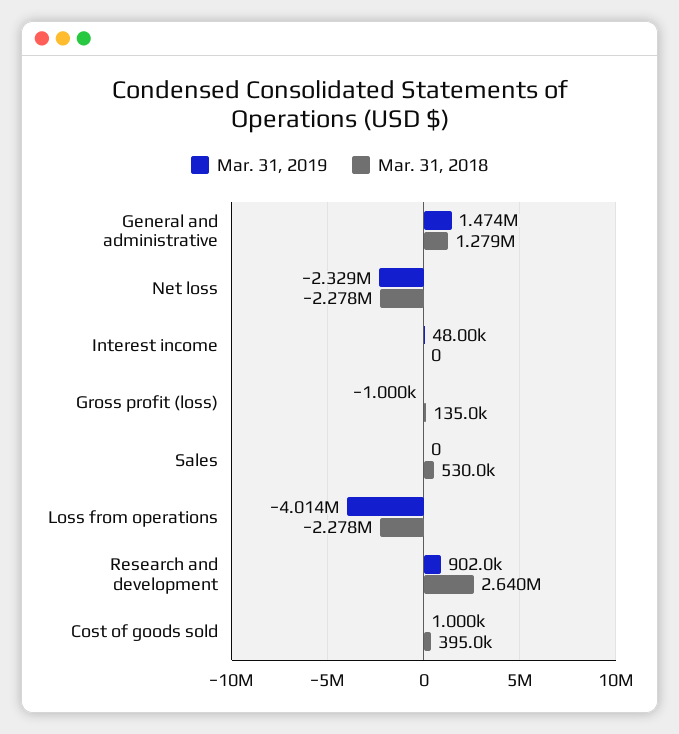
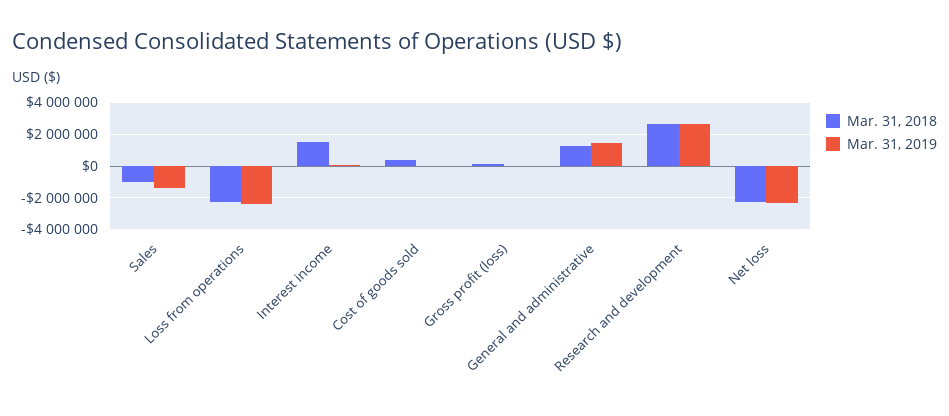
  {
    "Mar. 31, 2019": {
      "General and administrative": 1474000,
      "Net loss": -2329000,
      "Interest income": 48000,
      "Gross profit (loss)": -1000,
-     "Sales": 0,
+     "Sales": -1500000,
-     "Loss from operations": -4014000,
+     "Loss from operations": -2500000,
-     "Research and development": 902000,
+     "Research and development": 2500000,
      "Cost of goods sold": 1000
    },
    "Mar. 31, 2018": {
      "General and administrative": 1279000,
      "Net loss": -2278000,
-     "Interest income": 0,
+     "Interest income": 1500000,
      "Gross profit (loss)": 135000,
-     "Sales": 530000,
+     "Sales": -1000000,
      "Loss from operations": -2278000,
      "Research and development": 2640000,
      "Cost of goods sold": 395000
    }
  }

